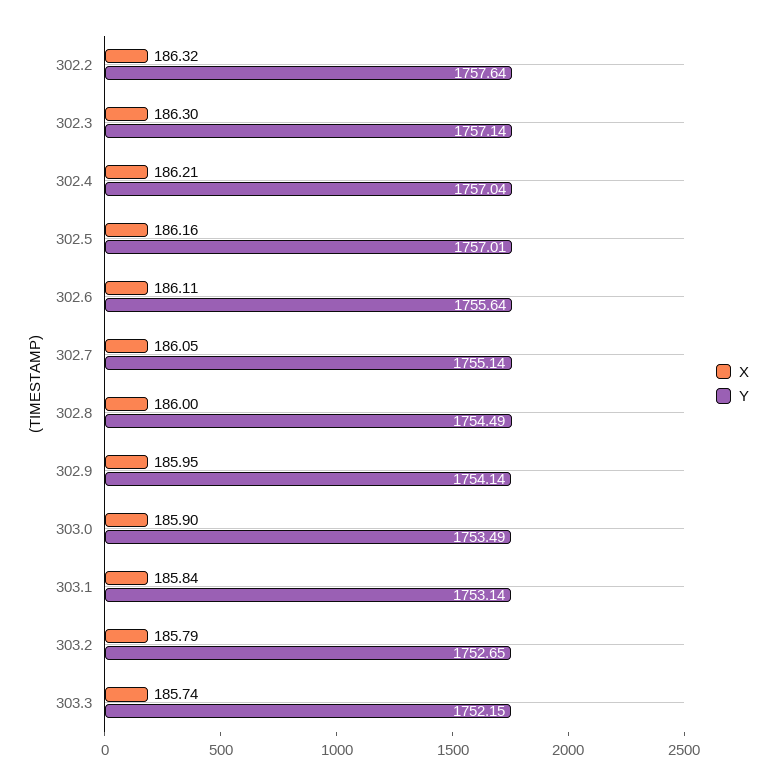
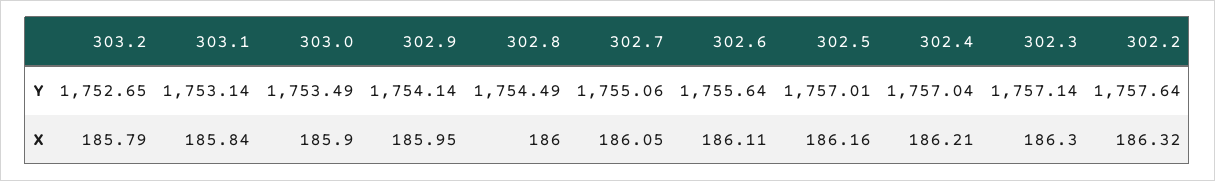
  {
    "X": {
      "302.2": 186.32,
      "302.3": 186.3,
      "302.4": 186.21,
      "302.5": 186.16,
      "302.6": 186.11,
      "302.7": 186.05,
      "302.8": 186,
      "302.9": 185.95,
      "303.0": 185.9,
      "303.1": 185.84,
-     "303.2": 185.79,
+     "303.2": 185.79
-     "303.3": 185.74
    },
    "Y": {
      "302.2": 1757.64,
      "302.3": 1757.14,
      "302.4": 1757.04,
      "302.5": 1757.01,
      "302.6": 1755.64,
-     "302.7": 1755.14,
+     "302.7": 1755.06,
      "302.8": 1754.49,
      "302.9": 1754.14,
      "303.0": 1753.49,
      "303.1": 1753.14,
-     "303.2": 1752.65,
+     "303.2": 1752.65
-     "303.3": 1752.15
    }
  }

